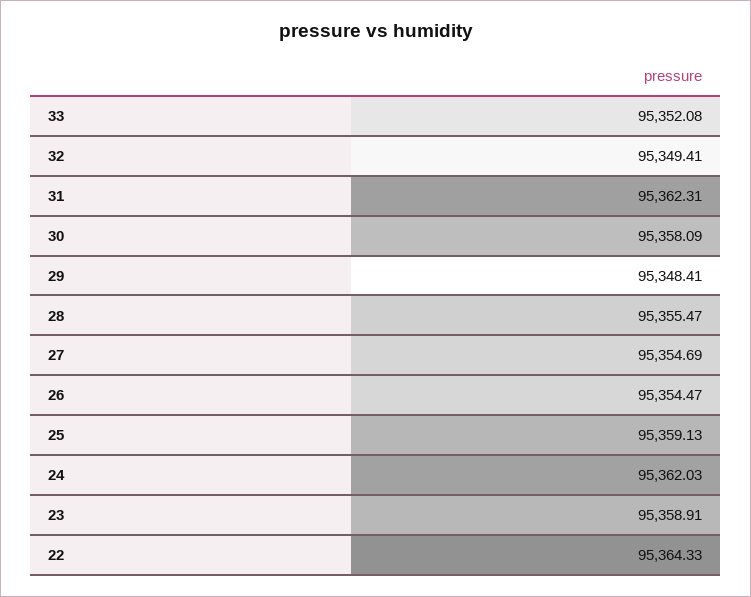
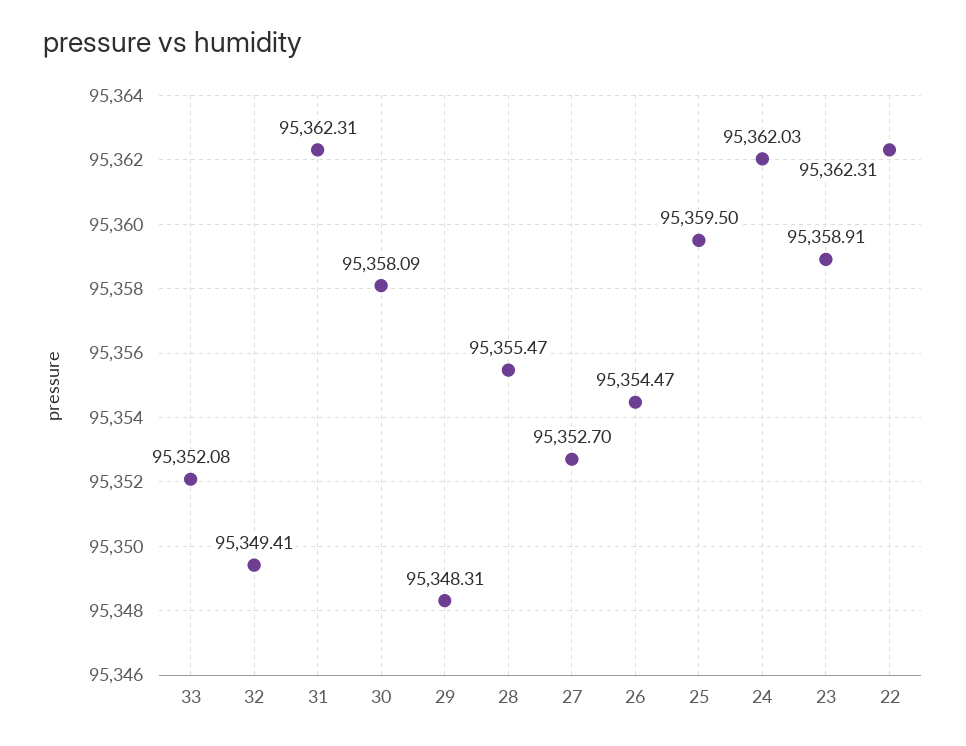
  {
    "33": 95352.08,
    "32": 95349.41,
    "31": 95362.31,
    "30": 95358.09,
-   "29": 95348.41,
+   "29": 95348.31,
    "28": 95355.47,
-   "27": 95354.69,
+   "27": 95352.7,
    "26": 95354.47,
-   "25": 95359.13,
+   "25": 95359.5,
    "24": 95362.03,
    "23": 95358.91,
-   "22": 95364.33
+   "22": 95362.31
  }

